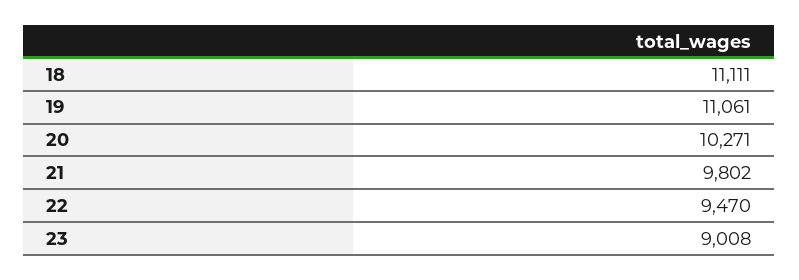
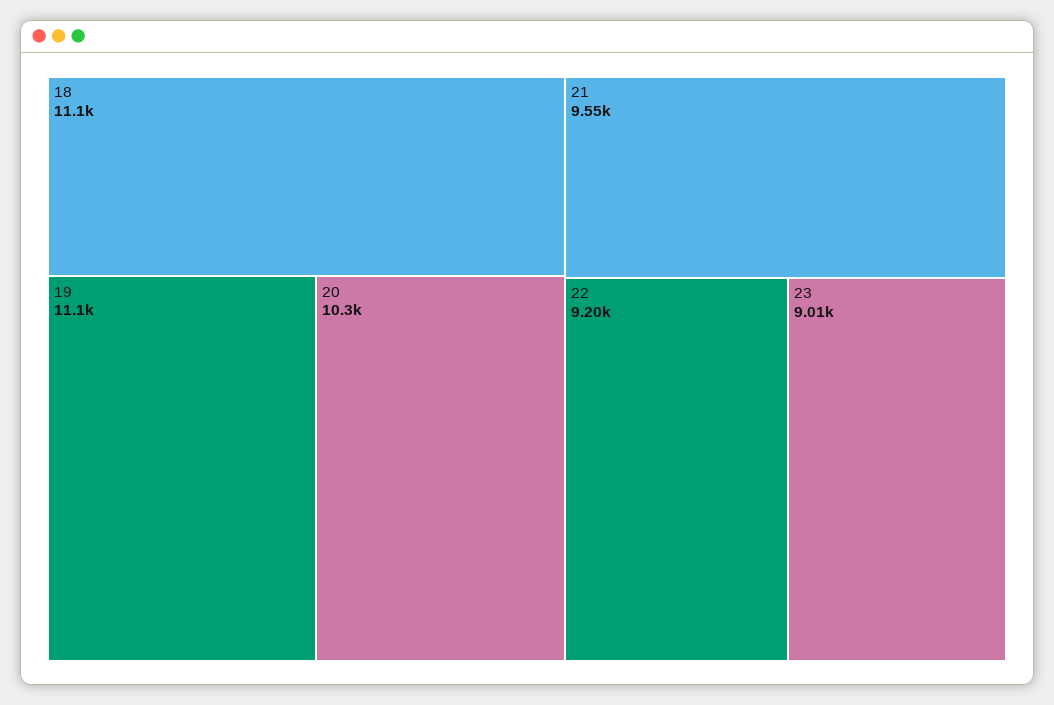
  {
    "18": 11111,
    "19": 11061,
    "20": 10271,
-   "21": 9802,
+   "21": 9550,
-   "22": 9470,
+   "22": 9200,
    "23": 9008
  }

